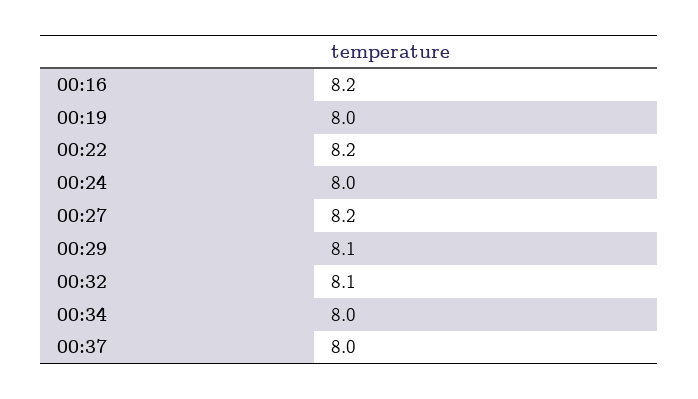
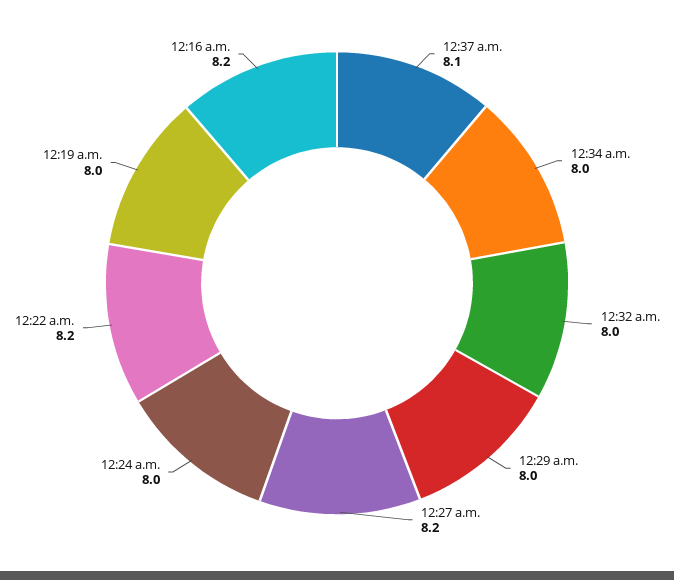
  {
    "00:16": 8.2,
    "00:19": 8,
    "00:22": 8.2,
    "00:24": 8,
    "00:27": 8.2,
-   "00:29": 8.1,
+   "00:29": 8,
-   "00:32": 8.1,
+   "00:32": 8,
    "00:34": 8,
-   "00:37": 8
+   "00:37": 8.1
  }

